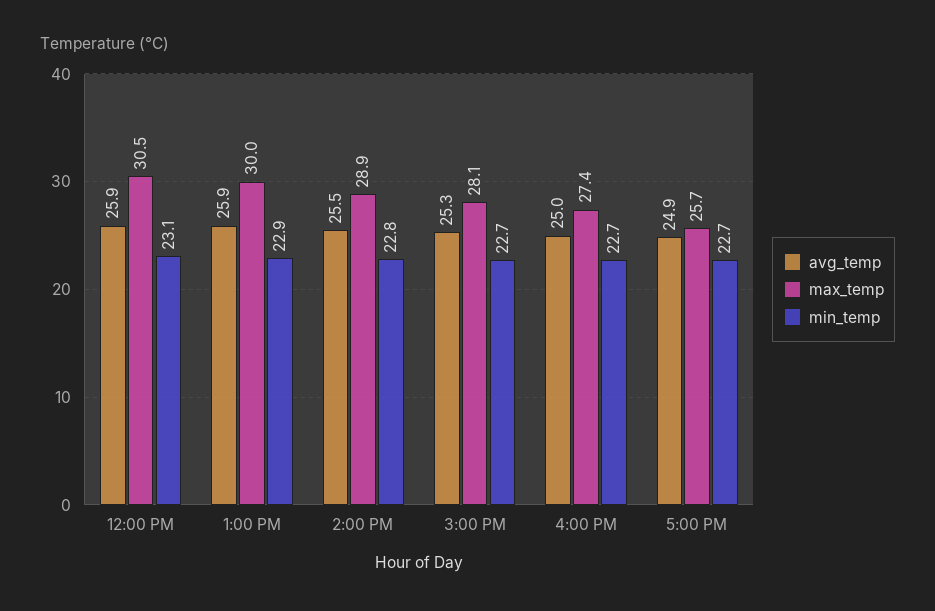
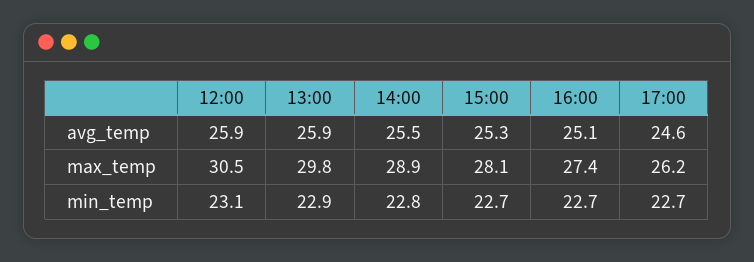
  {
    "avg_temp": {
      "12:00 PM": 25.9,
      "1:00 PM": 25.9,
      "2:00 PM": 25.5,
      "3:00 PM": 25.3,
-     "4:00 PM": 25,
+     "4:00 PM": 25.1,
-     "5:00 PM": 24.9
+     "5:00 PM": 24.6
    },
    "max_temp": {
      "12:00 PM": 30.5,
-     "1:00 PM": 30,
+     "1:00 PM": 29.8,
      "2:00 PM": 28.9,
      "3:00 PM": 28.1,
      "4:00 PM": 27.4,
-     "5:00 PM": 25.7
+     "5:00 PM": 26.2
    },
    "min_temp": {
      "12:00 PM": 23.1,
      "1:00 PM": 22.9,
      "2:00 PM": 22.8,
      "3:00 PM": 22.7,
      "4:00 PM": 22.7,
      "5:00 PM": 22.7
    }
  }

